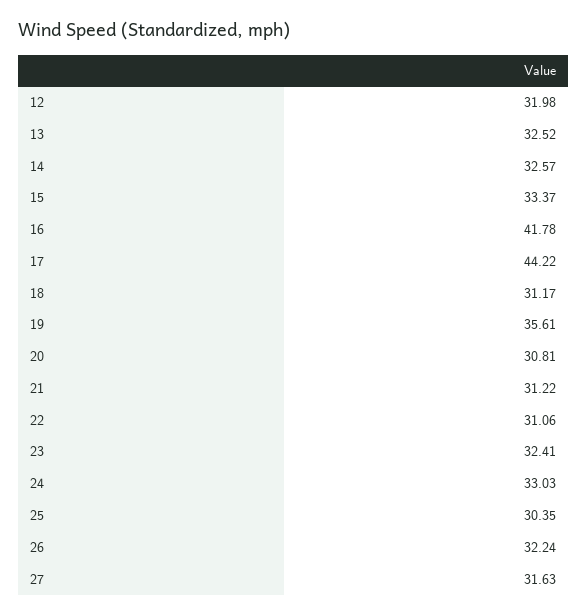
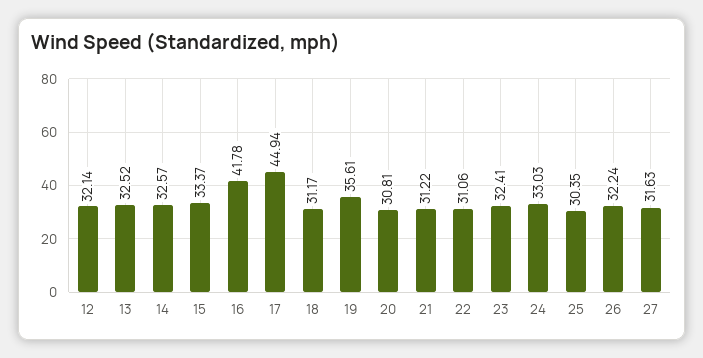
  {
-   "12": 31.98,
+   "12": 32.14,
    "13": 32.52,
    "14": 32.57,
    "15": 33.37,
    "16": 41.78,
-   "17": 44.22,
+   "17": 44.94,
    "18": 31.17,
    "19": 35.61,
    "20": 30.81,
    "21": 31.22,
    "22": 31.06,
    "23": 32.41,
    "24": 33.03,
    "25": 30.35,
    "26": 32.24,
    "27": 31.63
  }

